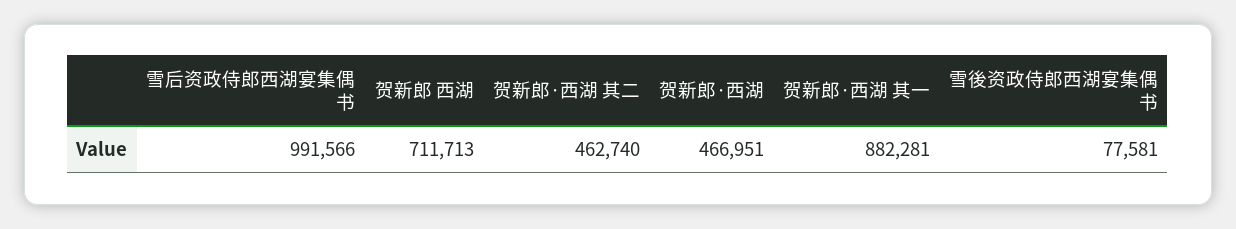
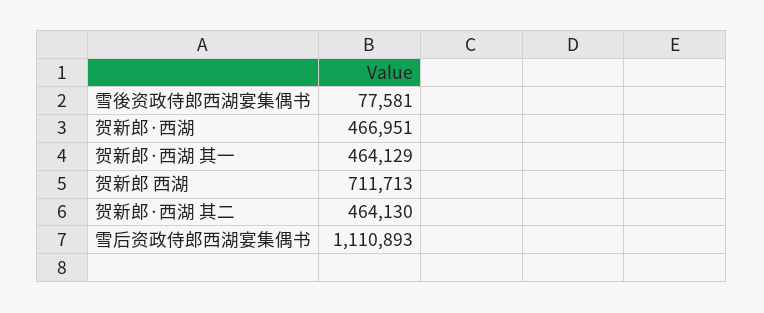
  {
-   "雪后资政侍郎西湖宴集偶书": 991566,
+   "雪后资政侍郎西湖宴集偶书": 1110893,
    "贺新郎 西湖": 711713,
-   "贺新郎·西湖 其二": 462740,
+   "贺新郎·西湖 其二": 464130,
    "贺新郎·西湖": 466951,
-   "贺新郎·西湖 其一": 882281,
+   "贺新郎·西湖 其一": 464129,
    "雪後资政侍郎西湖宴集偶书": 77581
  }

